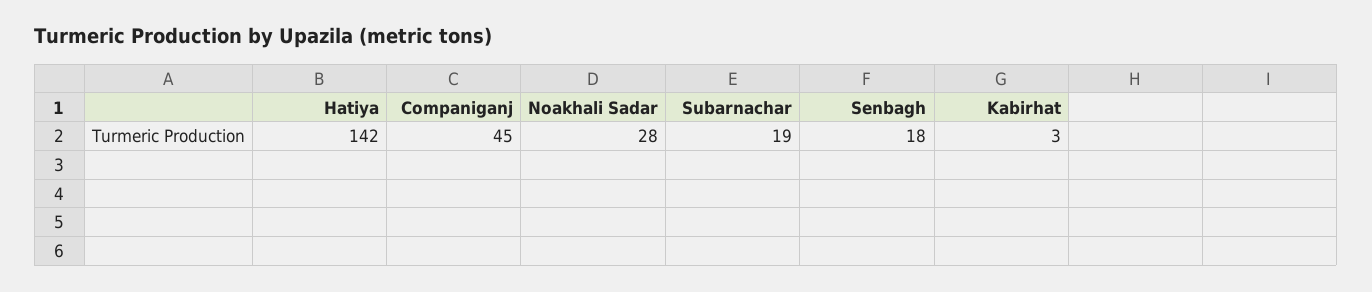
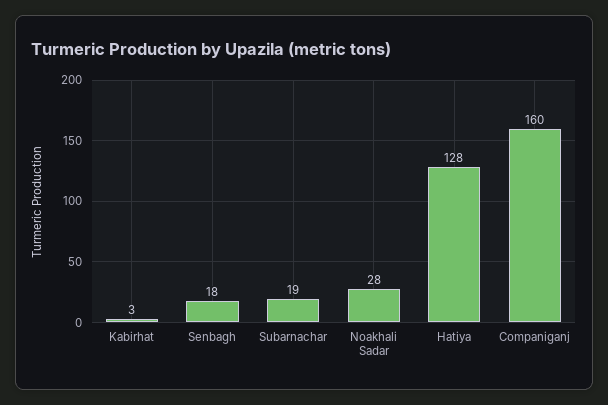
  {
-   "Hatiya": 142,
+   "Hatiya": 128,
-   "Companiganj": 45,
+   "Companiganj": 160,
    "Noakhali Sadar": 28,
    "Subarnachar": 19,
    "Senbagh": 18,
    "Kabirhat": 3
  }

